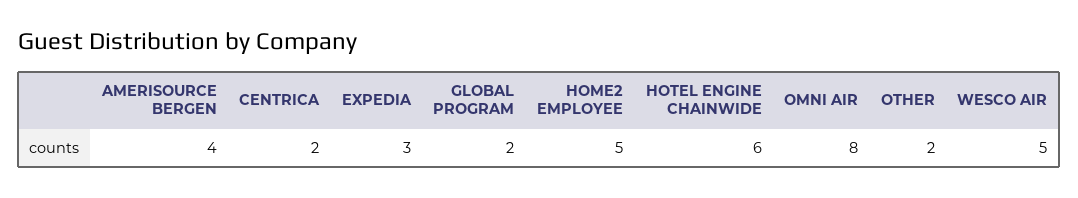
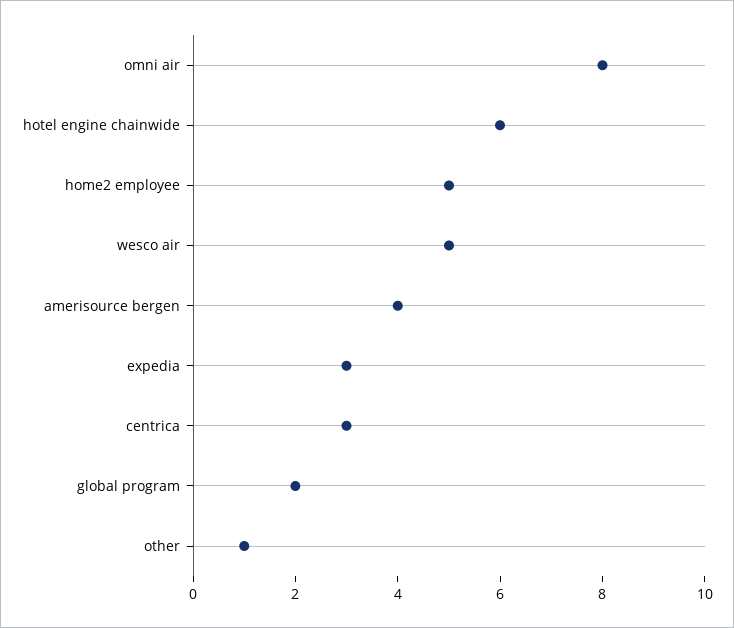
  {
    "AMERISOURCE BERGEN": 4,
-   "CENTRICA": 2,
+   "CENTRICA": 3,
    "EXPEDIA": 3,
    "GLOBAL PROGRAM": 2,
    "HOME2 EMPLOYEE": 5,
    "HOTEL ENGINE CHAINWIDE": 6,
    "OMNI AIR": 8,
-   "OTHER": 2,
+   "OTHER": 1,
    "WESCO AIR": 5
  }

